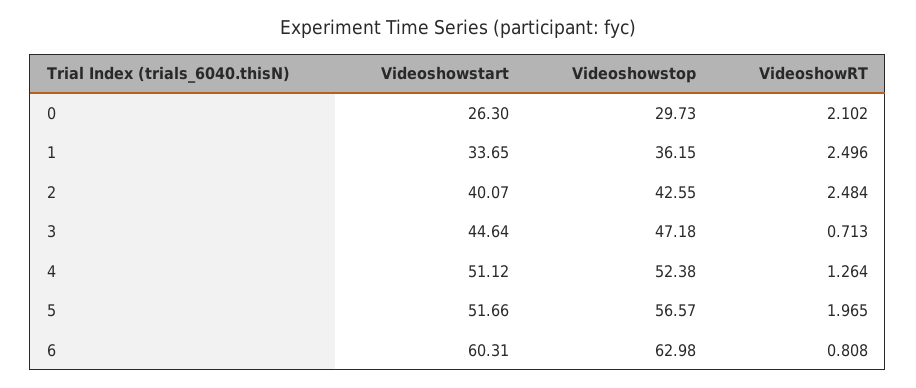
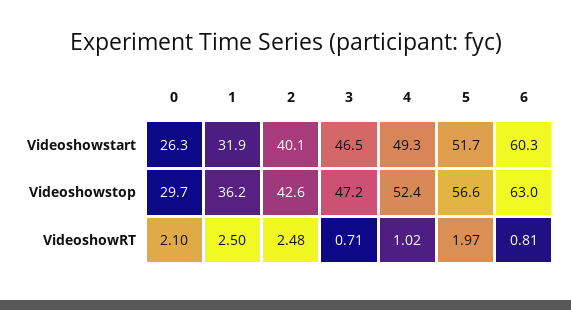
  {
    "Videoshowstart": {
      "0": 26.3,
-     "1": 33.65,
+     "1": 31.9,
      "2": 40.07,
-     "3": 44.64,
+     "3": 46.5,
-     "4": 51.12,
+     "4": 49.3,
      "5": 51.66,
      "6": 60.31
    },
    "Videoshowstop": {
      "0": 29.73,
      "1": 36.15,
      "2": 42.55,
      "3": 47.18,
      "4": 52.38,
      "5": 56.57,
      "6": 62.98
    },
    "VideoshowRT": {
      "0": 2.102,
      "1": 2.496,
      "2": 2.484,
      "3": 0.713,
-     "4": 1.264,
+     "4": 1.02,
      "5": 1.965,
      "6": 0.808
    }
  }

